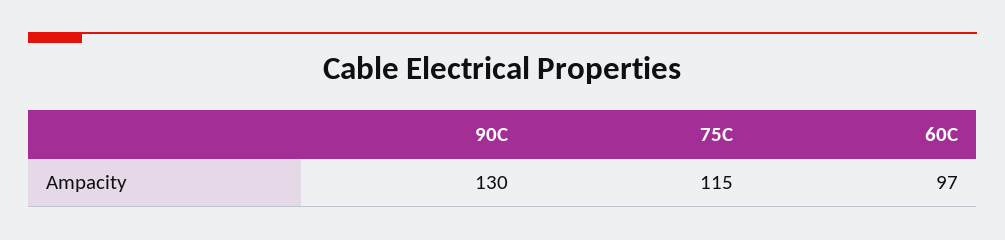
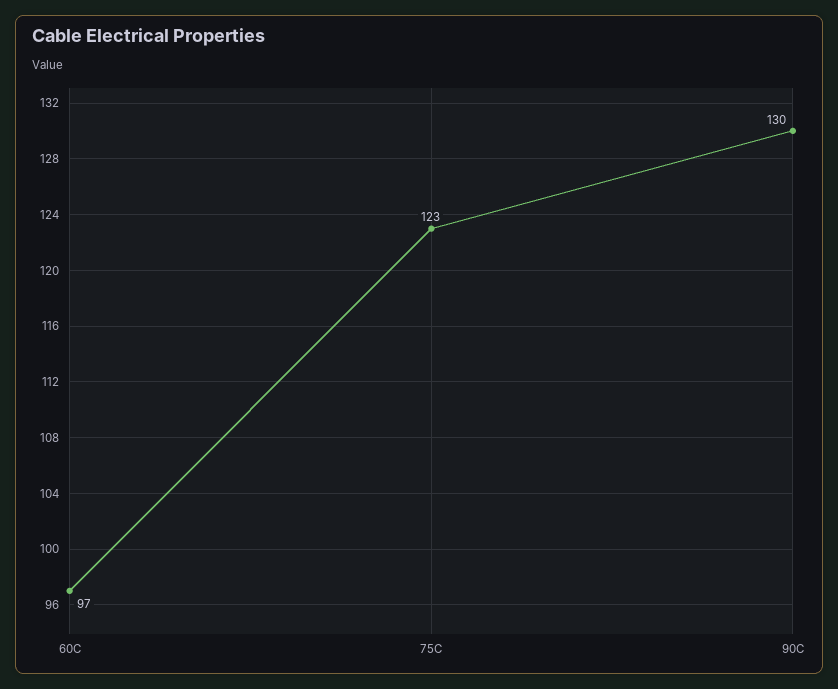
  {
    "90C": 130,
-   "75C": 115,
+   "75C": 123,
    "60C": 97
  }

